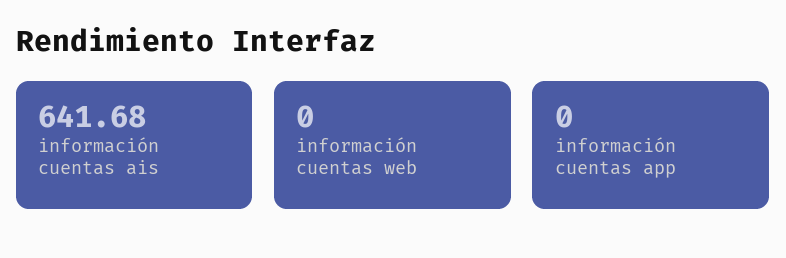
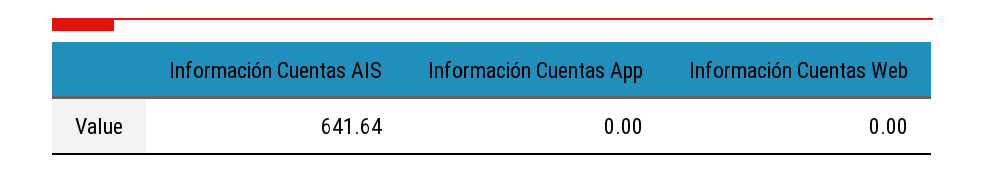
  {
-   "información cuentas ais": 641.68,
+   "información cuentas ais": 641.64,
    "información cuentas web": 0,
    "información cuentas app": 0
  }

